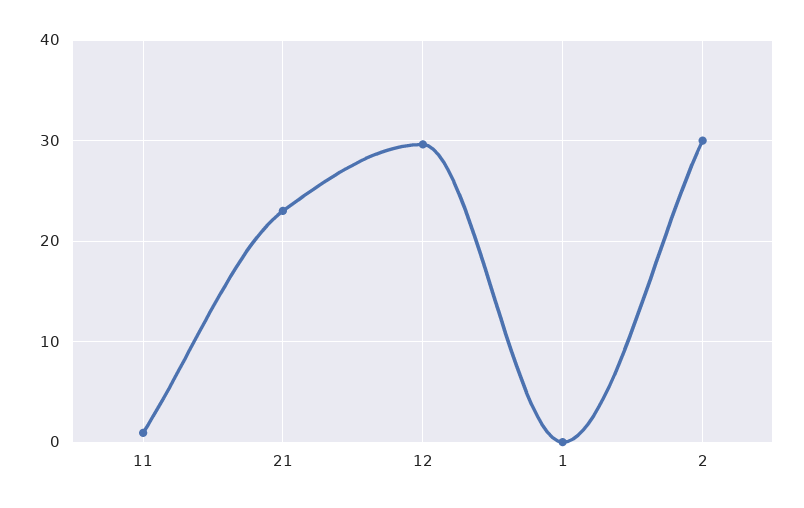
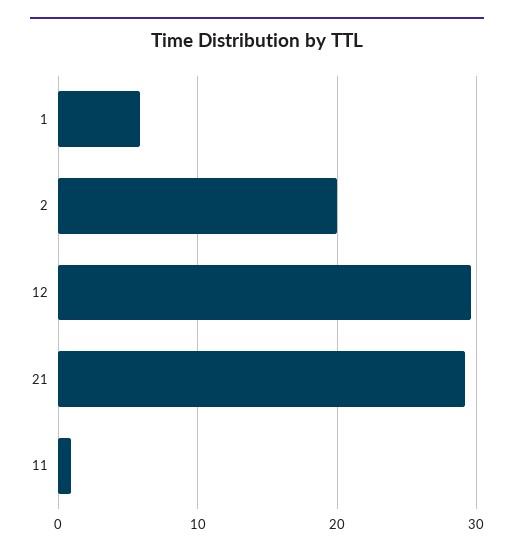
  {
    "11": 1,
-   "21": 23,
+   "21": 29,
    "12": 30,
-   "1": 0,
+   "1": 6,
-   "2": 30
+   "2": 20
  }

